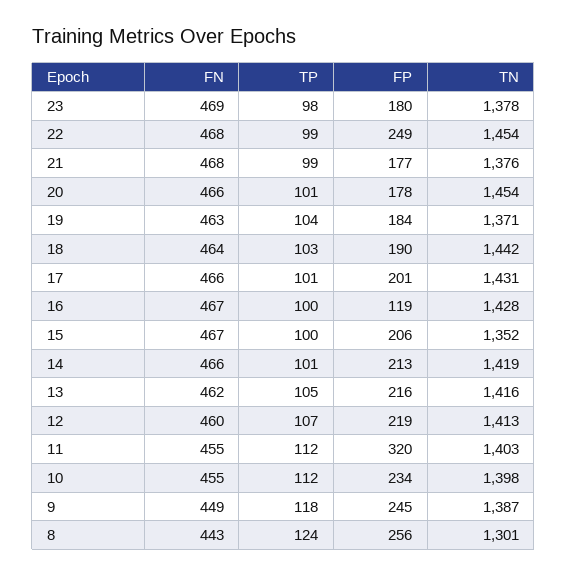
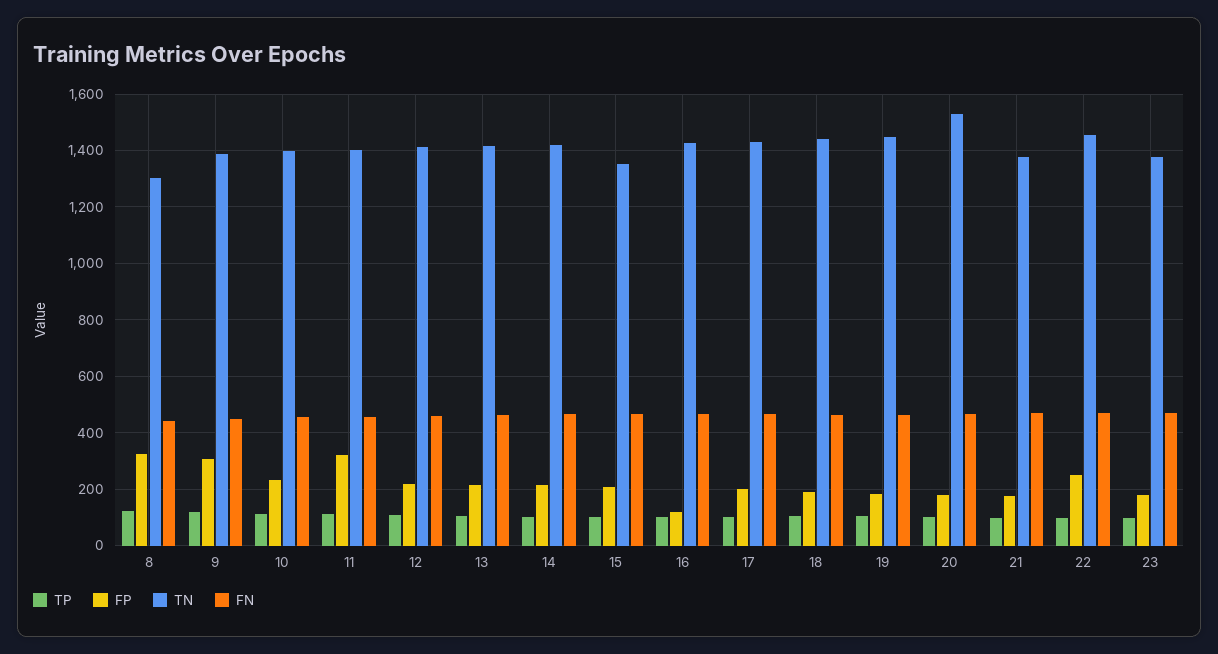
  {
    "FN": {
      "23": 469,
      "22": 468,
      "21": 468,
      "20": 466,
      "19": 463,
      "18": 464,
      "17": 466,
      "16": 467,
      "15": 467,
      "14": 466,
      "13": 462,
      "12": 460,
      "11": 455,
      "10": 455,
      "9": 449,
      "8": 443
    },
    "TP": {
      "23": 98,
      "22": 99,
      "21": 99,
      "20": 101,
      "19": 104,
      "18": 103,
      "17": 101,
      "16": 100,
      "15": 100,
      "14": 101,
      "13": 105,
      "12": 107,
      "11": 112,
      "10": 112,
      "9": 118,
      "8": 124
    },
    "FP": {
      "23": 180,
      "22": 249,
      "21": 177,
      "20": 178,
      "19": 184,
      "18": 190,
      "17": 201,
      "16": 119,
      "15": 206,
      "14": 213,
      "13": 216,
      "12": 219,
      "11": 320,
      "10": 234,
-     "9": 245,
+     "9": 300,
-     "8": 256
+     "8": 325
    },
    "TN": {
      "23": 1378,
      "22": 1454,
      "21": 1376,
-     "20": 1454,
+     "20": 1525,
-     "19": 1371,
+     "19": 1450,
      "18": 1442,
      "17": 1431,
      "16": 1428,
      "15": 1352,
      "14": 1419,
      "13": 1416,
      "12": 1413,
      "11": 1403,
      "10": 1398,
      "9": 1387,
      "8": 1301
    }
  }

